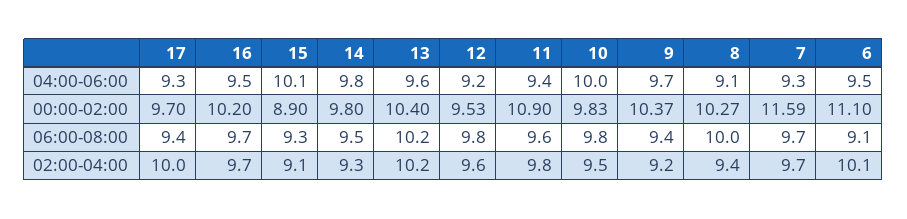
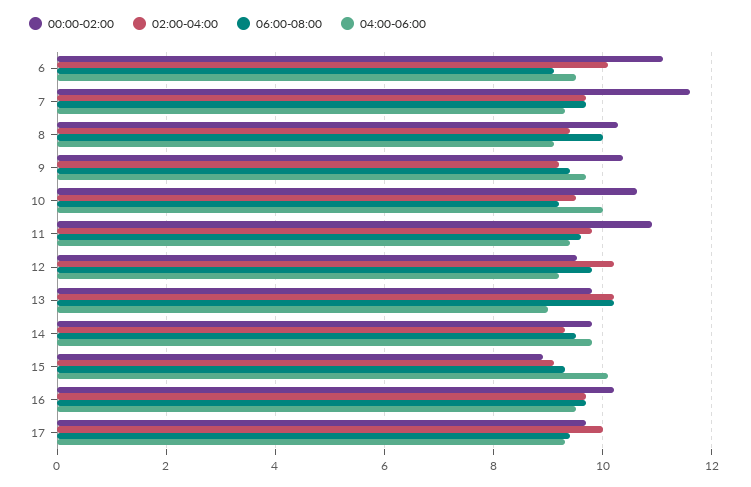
  {
    "04:00-06:00": {
      "17": 9.3,
      "16": 9.5,
      "15": 10.1,
      "14": 9.8,
-     "13": 9.6,
+     "13": 9,
      "12": 9.2,
      "11": 9.4,
      "10": 10,
      "9": 9.7,
      "8": 9.1,
      "7": 9.3,
      "6": 9.5
    },
    "00:00-02:00": {
      "17": 9.7,
      "16": 10.2,
      "15": 8.9,
      "14": 9.8,
-     "13": 10.4,
+     "13": 9.8,
      "12": 9.53,
      "11": 10.9,
-     "10": 9.83,
+     "10": 10.6,
      "9": 10.37,
      "8": 10.27,
      "7": 11.59,
      "6": 11.1
    },
    "06:00-08:00": {
      "17": 9.4,
      "16": 9.7,
      "15": 9.3,
      "14": 9.5,
      "13": 10.2,
      "12": 9.8,
      "11": 9.6,
-     "10": 9.8,
+     "10": 9.2,
      "9": 9.4,
      "8": 10,
      "7": 9.7,
      "6": 9.1
    },
    "02:00-04:00": {
      "17": 10,
      "16": 9.7,
      "15": 9.1,
      "14": 9.3,
      "13": 10.2,
-     "12": 9.6,
+     "12": 10.2,
      "11": 9.8,
      "10": 9.5,
      "9": 9.2,
      "8": 9.4,
      "7": 9.7,
      "6": 10.1
    }
  }

